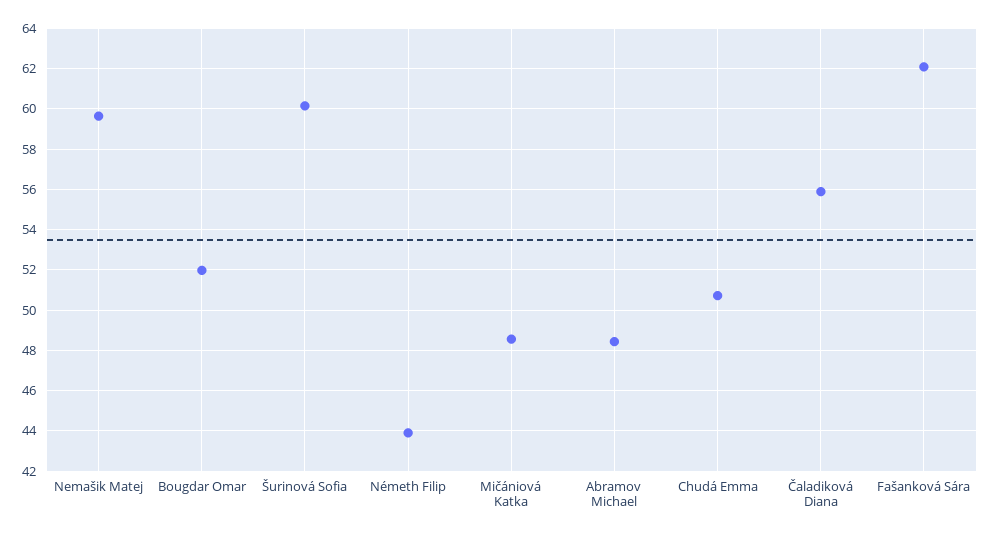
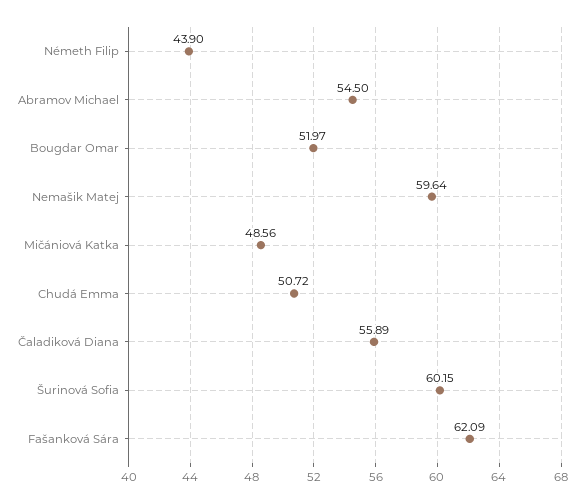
  {
    "Nemašik Matej": 59.64,
    "Bougdar Omar": 51.97,
    "Šurinová Sofia": 60.15,
    "Németh Filip": 43.9,
    "Mičániová Katka": 48.56,
-   "Abramov Michael": 48.5,
+   "Abramov Michael": 54.5,
    "Chudá Emma": 50.72,
    "Čaladiková Diana": 55.89,
    "Fašanková Sára": 62.09
  }

